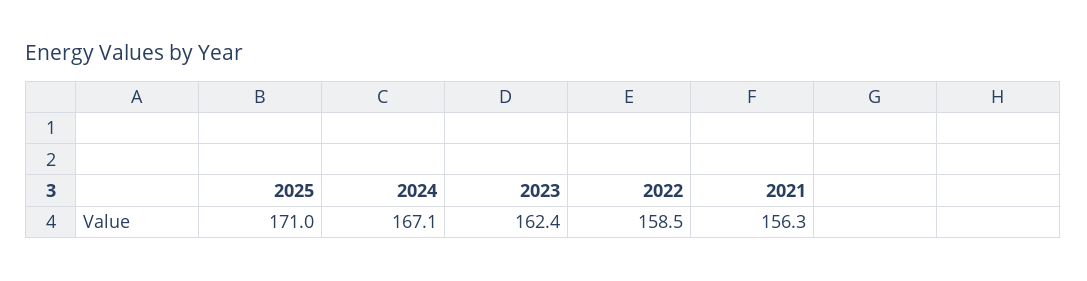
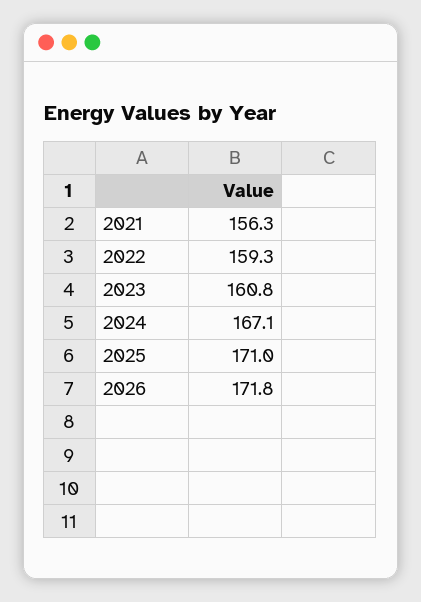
  {
    "2025": 171,
    "2024": 167.1,
-   "2023": 162.4,
+   "2023": 160.8,
-   "2022": 158.5,
+   "2022": 159.3,
-   "2021": 156.3
+   "2021": 156.3,
+   "2026": 171.8
  }

